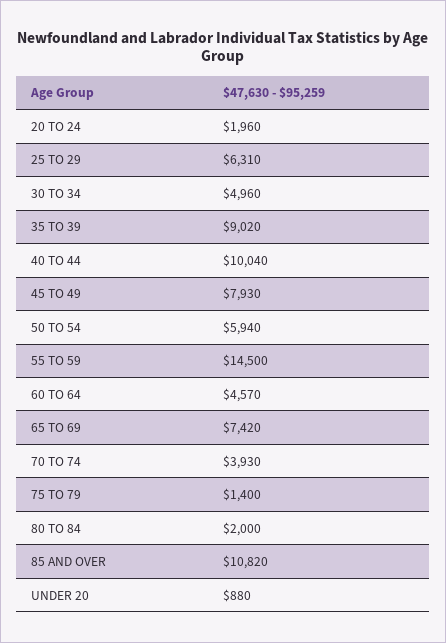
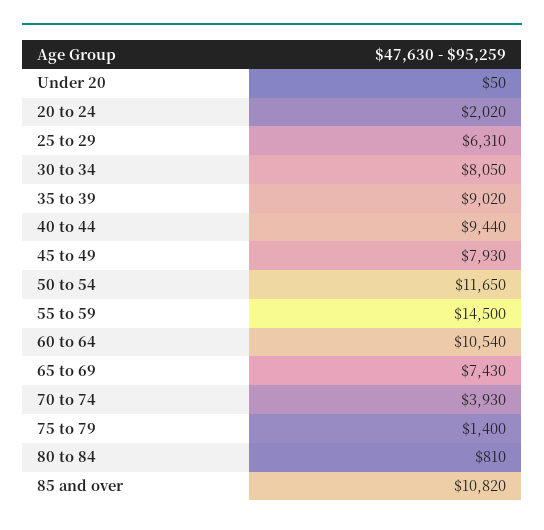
  {
-   "20 TO 24": 1960,
+   "20 TO 24": 2020,
    "25 TO 29": 6310,
-   "30 TO 34": 4960,
+   "30 TO 34": 8050,
    "35 TO 39": 9020,
-   "40 TO 44": 10040,
+   "40 TO 44": 9440,
    "45 TO 49": 7930,
-   "50 TO 54": 5940,
+   "50 TO 54": 11650,
    "55 TO 59": 14500,
-   "60 TO 64": 4570,
+   "60 TO 64": 10540,
-   "65 TO 69": 7420,
+   "65 TO 69": 7430,
    "70 TO 74": 3930,
    "75 TO 79": 1400,
-   "80 TO 84": 2000,
+   "80 TO 84": 810,
    "85 AND OVER": 10820,
-   "UNDER 20": 880
+   "UNDER 20": 50
  }

